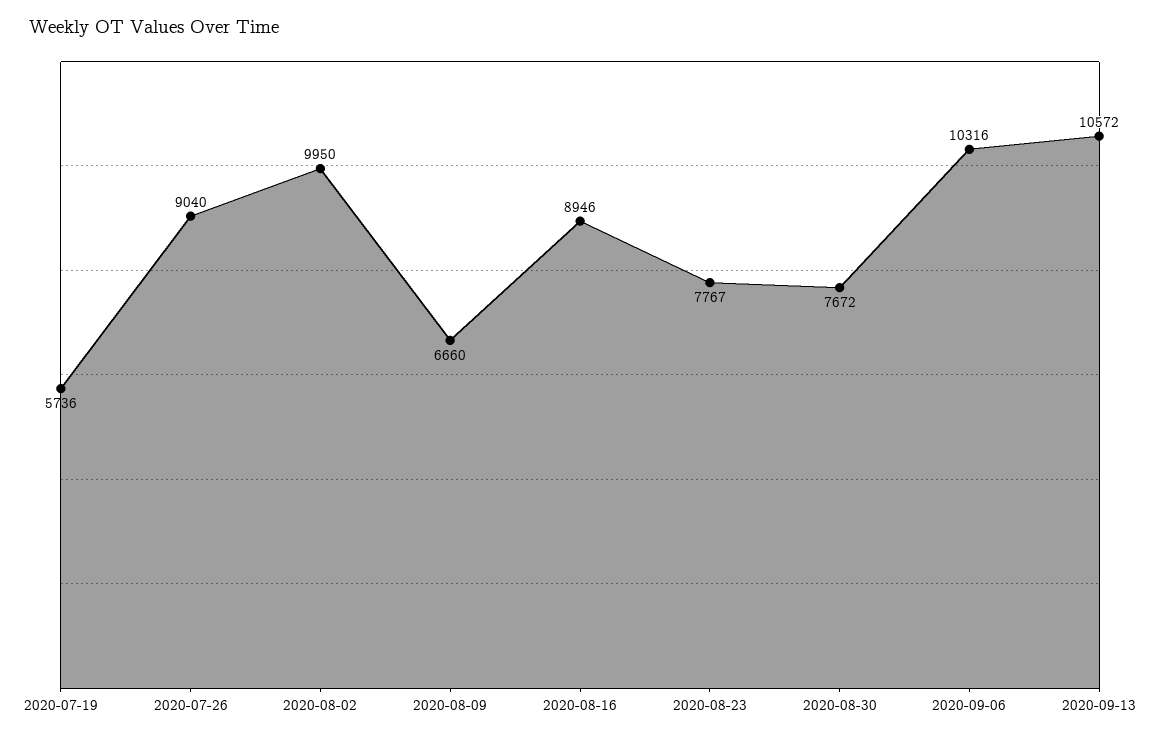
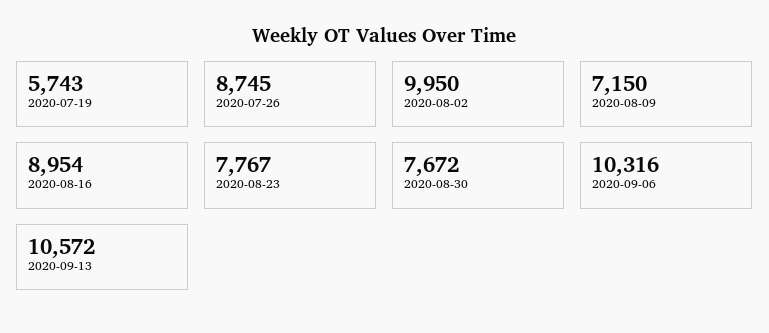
  {
-   "2020-07-19": 5736,
+   "2020-07-19": 5743,
-   "2020-07-26": 9040,
+   "2020-07-26": 8745,
    "2020-08-02": 9950,
-   "2020-08-09": 6660,
+   "2020-08-09": 7150,
-   "2020-08-16": 8946,
+   "2020-08-16": 8954,
    "2020-08-23": 7767,
    "2020-08-30": 7672,
    "2020-09-06": 10316,
    "2020-09-13": 10572
  }

